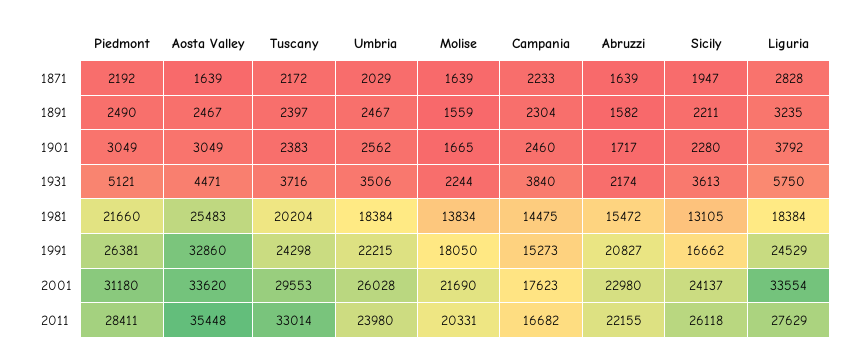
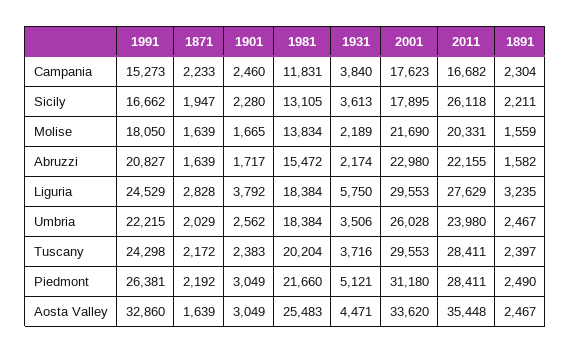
  {
    "Piedmont": {
      "1871": 2192,
      "1891": 2490,
      "1901": 3049,
      "1931": 5121,
      "1981": 21660,
      "1991": 26381,
      "2001": 31180,
      "2011": 28411
    },
    "Aosta Valley": {
      "1871": 1639,
      "1891": 2467,
      "1901": 3049,
      "1931": 4471,
      "1981": 25483,
      "1991": 32860,
      "2001": 33620,
      "2011": 35448
    },
    "Tuscany": {
      "1871": 2172,
      "1891": 2397,
      "1901": 2383,
      "1931": 3716,
      "1981": 20204,
      "1991": 24298,
      "2001": 29553,
-     "2011": 33014
+     "2011": 28411
    },
    "Umbria": {
      "1871": 2029,
      "1891": 2467,
      "1901": 2562,
      "1931": 3506,
      "1981": 18384,
      "1991": 22215,
      "2001": 26028,
      "2011": 23980
    },
    "Molise": {
      "1871": 1639,
      "1891": 1559,
      "1901": 1665,
-     "1931": 2244,
+     "1931": 2189,
      "1981": 13834,
      "1991": 18050,
      "2001": 21690,
      "2011": 20331
    },
    "Campania": {
      "1871": 2233,
      "1891": 2304,
      "1901": 2460,
      "1931": 3840,
-     "1981": 14475,
+     "1981": 11831,
      "1991": 15273,
      "2001": 17623,
      "2011": 16682
    },
    "Abruzzi": {
      "1871": 1639,
      "1891": 1582,
      "1901": 1717,
      "1931": 2174,
      "1981": 15472,
      "1991": 20827,
      "2001": 22980,
      "2011": 22155
    },
    "Sicily": {
      "1871": 1947,
      "1891": 2211,
      "1901": 2280,
      "1931": 3613,
      "1981": 13105,
      "1991": 16662,
-     "2001": 24137,
+     "2001": 17895,
      "2011": 26118
    },
    "Liguria": {
      "1871": 2828,
      "1891": 3235,
      "1901": 3792,
      "1931": 5750,
      "1981": 18384,
      "1991": 24529,
-     "2001": 33554,
+     "2001": 29553,
      "2011": 27629
    }
  }

